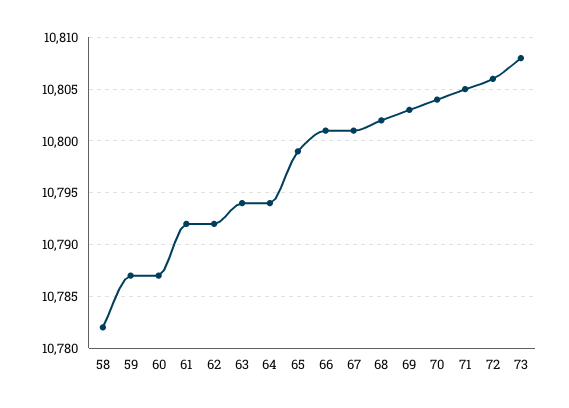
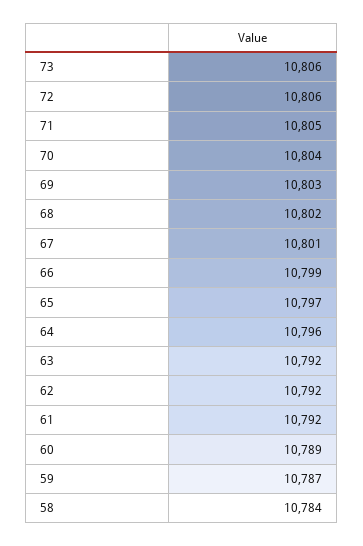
  {
-   "58": 10782,
+   "58": 10784,
    "59": 10787,
-   "60": 10787,
+   "60": 10789,
    "61": 10792,
    "62": 10792,
-   "63": 10794,
+   "63": 10792,
-   "64": 10794,
+   "64": 10796,
-   "65": 10799,
+   "65": 10797,
-   "66": 10801,
+   "66": 10799,
    "67": 10801,
    "68": 10802,
    "69": 10803,
    "70": 10804,
    "71": 10805,
    "72": 10806,
-   "73": 10808
+   "73": 10806
  }

